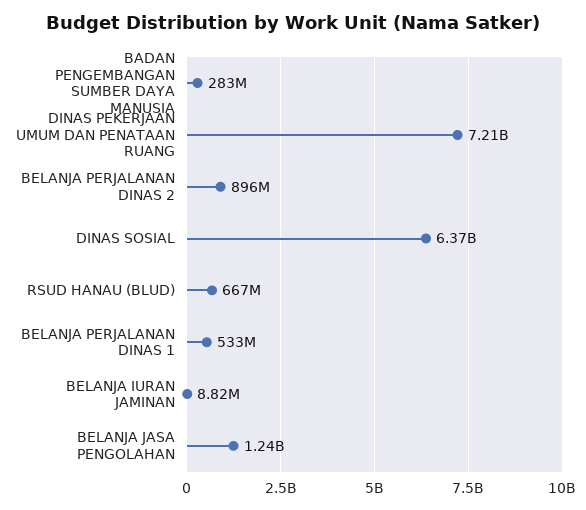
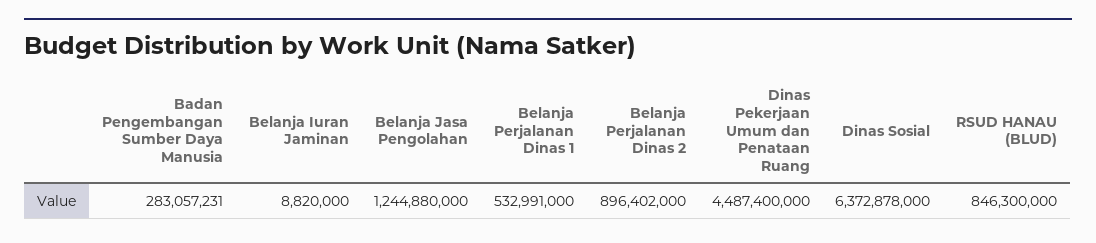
  {
    "BADAN PENGEMBANGAN SUMBER DAYA MANUSIA": 283057231,
-   "DINAS PEKERJAAN UMUM DAN PENATAAN RUANG": 7210000000,
+   "DINAS PEKERJAAN UMUM DAN PENATAAN RUANG": 4487400000,
    "BELANJA PERJALANAN DINAS 2": 896402000,
    "DINAS SOSIAL": 6372878000,
-   "RSUD HANAU (BLUD)": 667000000,
+   "RSUD HANAU (BLUD)": 846300000,
    "BELANJA PERJALANAN DINAS 1": 532991000,
    "BELANJA IURAN JAMINAN": 8820000,
    "BELANJA JASA PENGOLAHAN": 1244880000
  }

